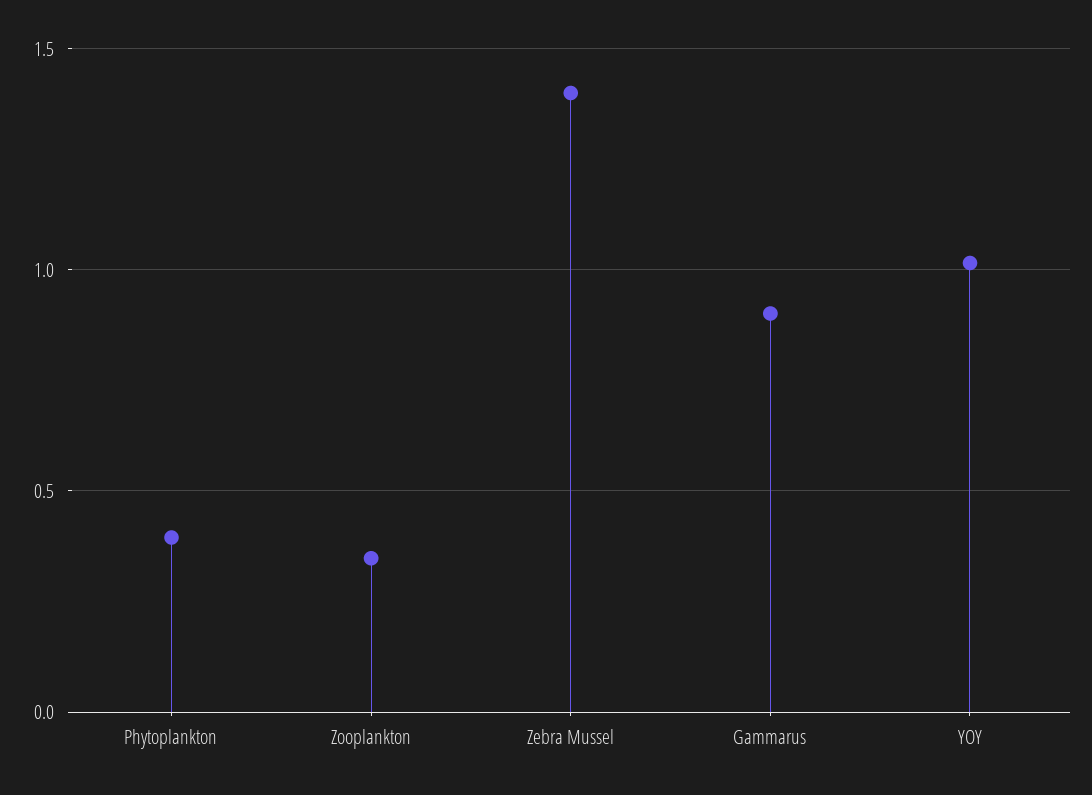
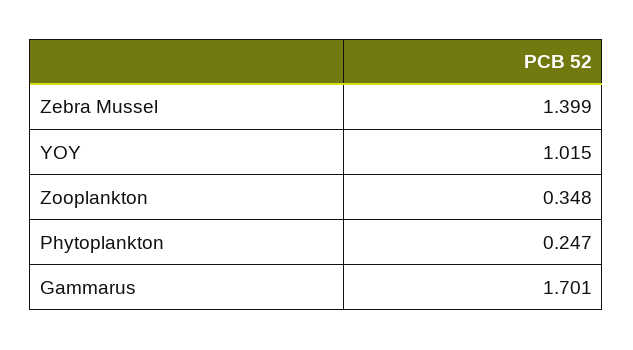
  {
-   "Phytoplankton": 0.4,
+   "Phytoplankton": 0.247,
    "Zooplankton": 0.348,
    "Zebra Mussel": 1.399,
-   "Gammarus": 0.9,
+   "Gammarus": 1.701,
    "YOY": 1.015
  }

